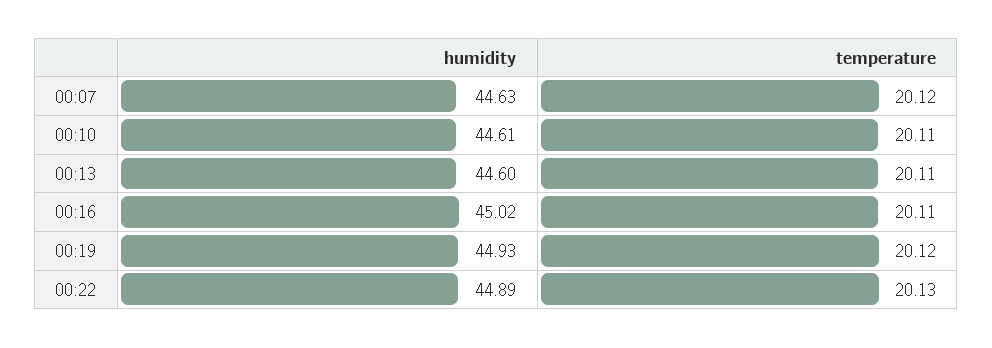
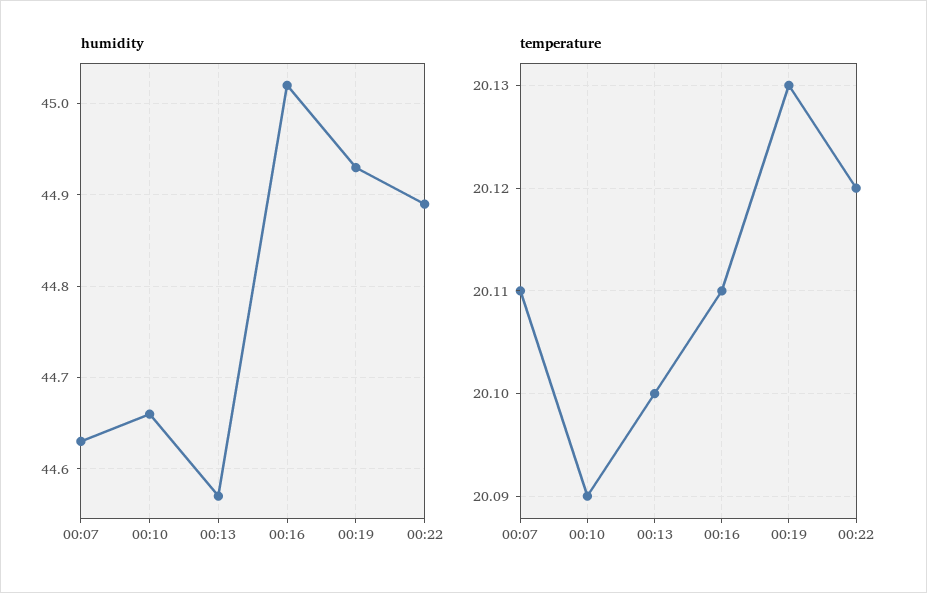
  {
    "humidity": {
      "00:07": 44.63,
-     "00:10": 44.61,
+     "00:10": 44.66,
-     "00:13": 44.6,
+     "00:13": 44.57,
      "00:16": 45.02,
      "00:19": 44.93,
      "00:22": 44.89
    },
    "temperature": {
-     "00:07": 20.12,
+     "00:07": 20.11,
-     "00:10": 20.11,
+     "00:10": 20.09,
-     "00:13": 20.11,
+     "00:13": 20.1,
      "00:16": 20.11,
-     "00:19": 20.12,
+     "00:19": 20.13,
-     "00:22": 20.13
+     "00:22": 20.12
    }
  }

